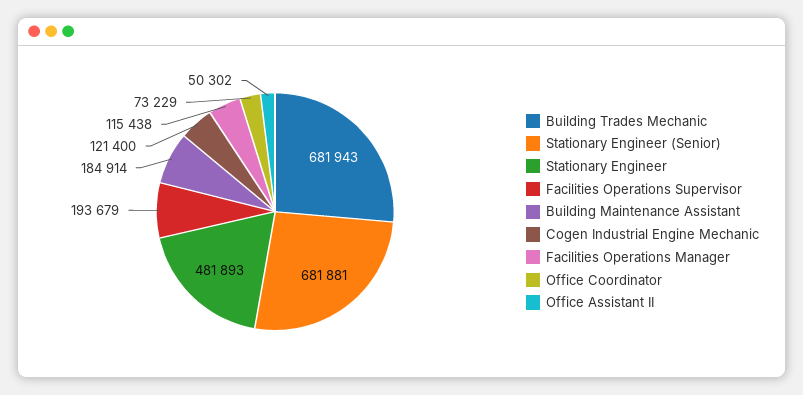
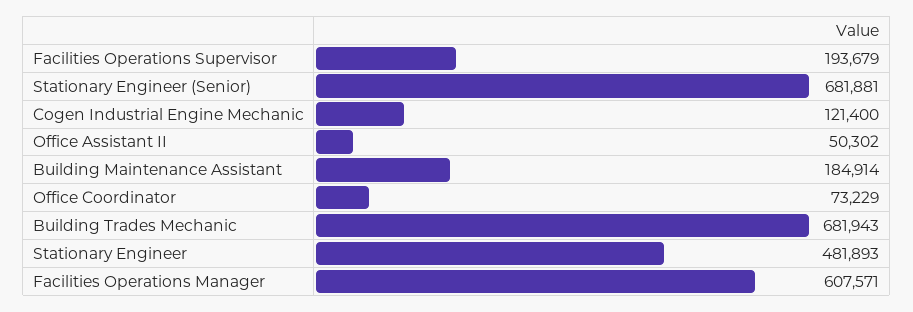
  {
    "Building Trades Mechanic": 681943,
    "Stationary Engineer (Senior)": 681881,
    "Stationary Engineer": 481893,
    "Facilities Operations Supervisor": 193679,
    "Building Maintenance Assistant": 184914,
    "Cogen Industrial Engine Mechanic": 121400,
-   "Facilities Operations Manager": 115438,
+   "Facilities Operations Manager": 607571,
    "Office Coordinator": 73229,
    "Office Assistant II": 50302
  }

